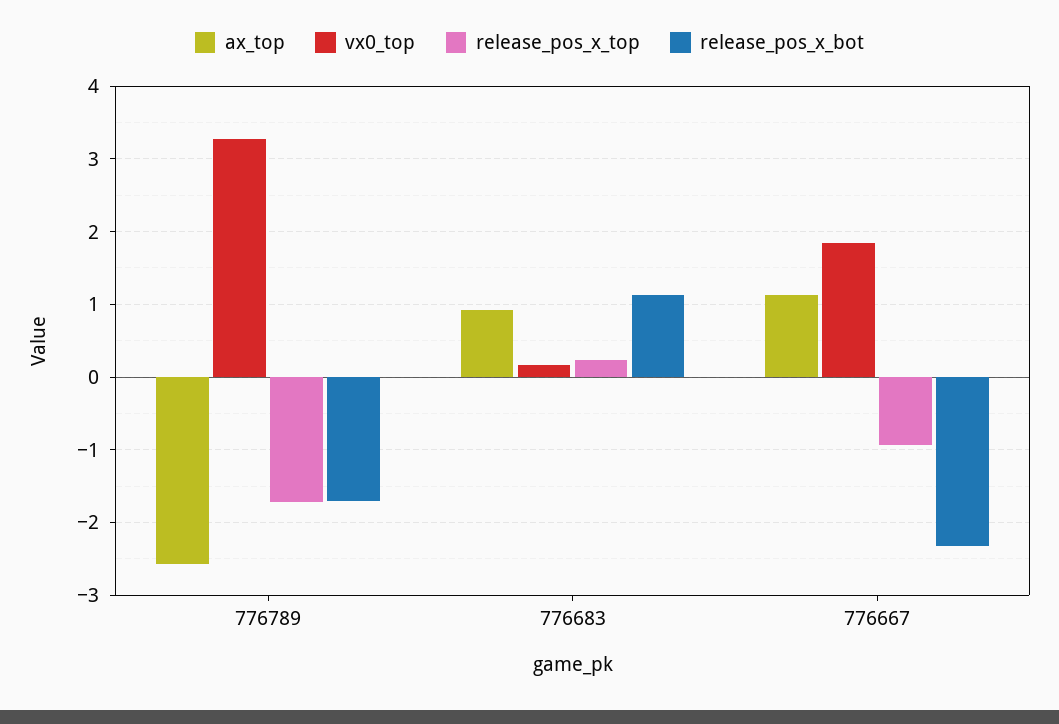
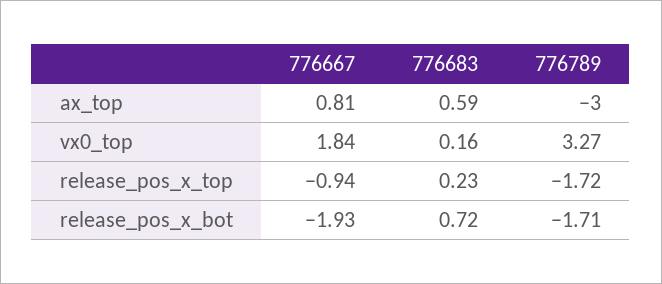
  {
    "ax_top": {
-     "776789": -2.6,
+     "776789": -3,
-     "776683": 0.9,
+     "776683": 0.59,
-     "776667": 1.1
+     "776667": 0.81
    },
    "vx0_top": {
      "776789": 3.27,
      "776683": 0.16,
      "776667": 1.84
    },
    "release_pos_x_top": {
      "776789": -1.72,
      "776683": 0.23,
      "776667": -0.94
    },
    "release_pos_x_bot": {
      "776789": -1.71,
-     "776683": 1.1,
+     "776683": 0.72,
-     "776667": -2.3
+     "776667": -1.93
    }
  }

